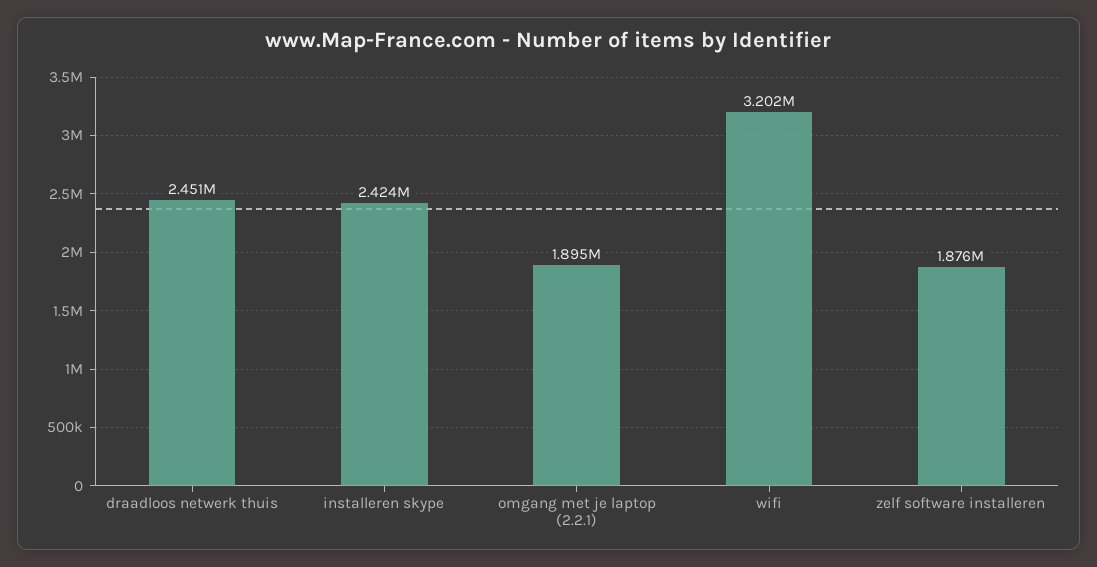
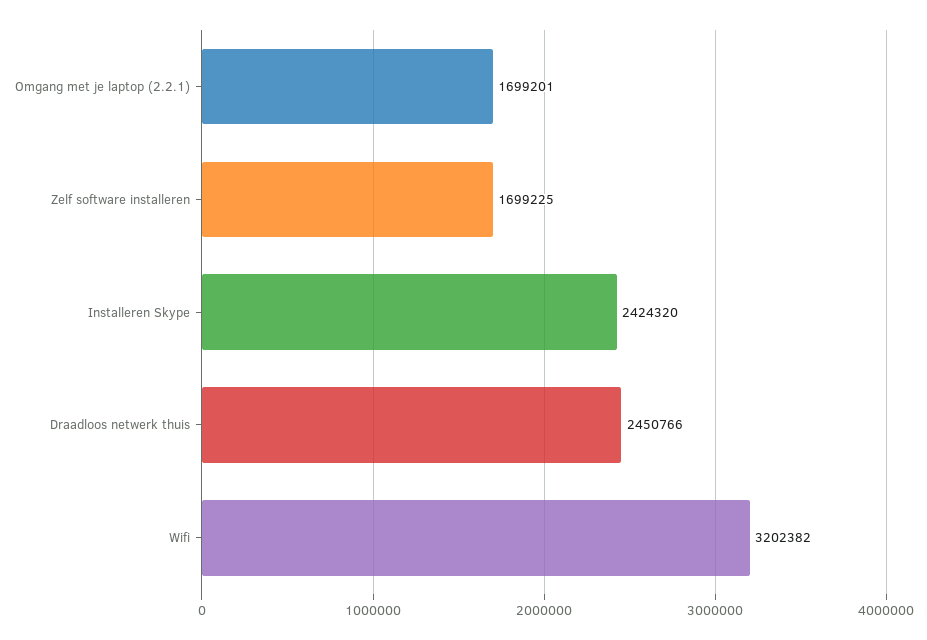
  {
    "draadloos netwerk thuis": 2450766,
    "installeren skype": 2424320,
-   "omgang met je laptop (2.2.1)": 1895000,
+   "omgang met je laptop (2.2.1)": 1699201,
    "wifi": 3202382,
-   "zelf software installeren": 1876000
+   "zelf software installeren": 1699225
  }

